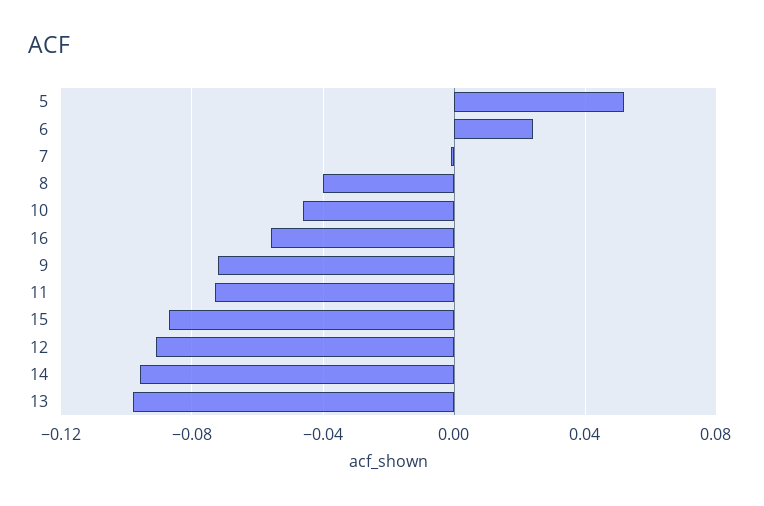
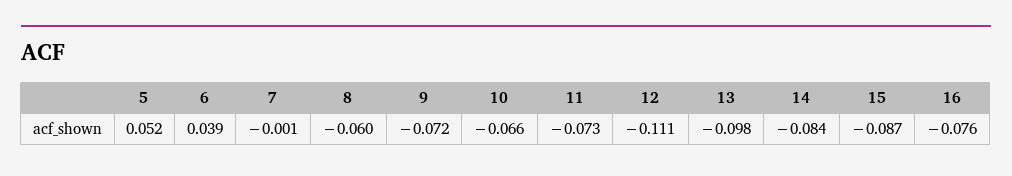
  {
    "5": 0.052,
-   "6": 0.025,
+   "6": 0.039,
    "7": -0.001,
-   "8": -0.04,
+   "8": -0.06,
-   "10": -0.045,
+   "10": -0.066,
-   "16": -0.055,
+   "16": -0.076,
    "9": -0.072,
    "11": -0.073,
    "15": -0.087,
-   "12": -0.09,
+   "12": -0.111,
-   "14": -0.095,
+   "14": -0.084,
    "13": -0.098
  }

